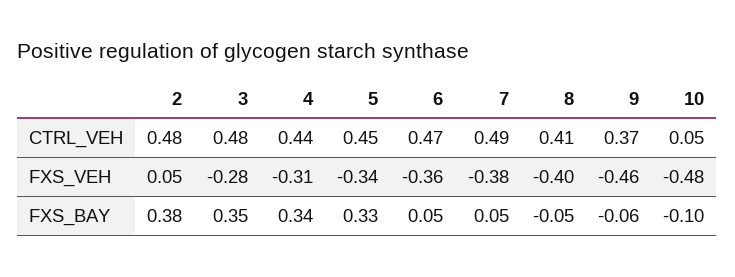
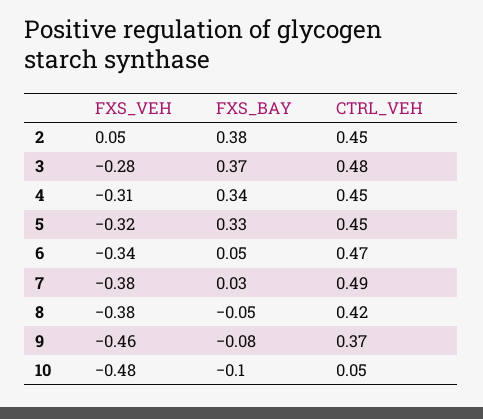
  {
    "2": {
-     "CTRL_VEH": 0.48,
+     "CTRL_VEH": 0.45,
      "FXS_VEH": 0.05,
      "FXS_BAY": 0.38
    },
    "3": {
      "CTRL_VEH": 0.48,
      "FXS_VEH": -0.28,
-     "FXS_BAY": 0.35
+     "FXS_BAY": 0.37
    },
    "4": {
-     "CTRL_VEH": 0.44,
+     "CTRL_VEH": 0.45,
      "FXS_VEH": -0.31,
      "FXS_BAY": 0.34
    },
    "5": {
      "CTRL_VEH": 0.45,
-     "FXS_VEH": -0.34,
+     "FXS_VEH": -0.32,
      "FXS_BAY": 0.33
    },
    "6": {
      "CTRL_VEH": 0.47,
-     "FXS_VEH": -0.36,
+     "FXS_VEH": -0.34,
      "FXS_BAY": 0.05
    },
    "7": {
      "CTRL_VEH": 0.49,
      "FXS_VEH": -0.38,
-     "FXS_BAY": 0.05
+     "FXS_BAY": 0.03
    },
    "8": {
-     "CTRL_VEH": 0.41,
+     "CTRL_VEH": 0.42,
-     "FXS_VEH": -0.4,
+     "FXS_VEH": -0.38,
      "FXS_BAY": -0.05
    },
    "9": {
      "CTRL_VEH": 0.37,
      "FXS_VEH": -0.46,
-     "FXS_BAY": -0.06
+     "FXS_BAY": -0.08
    },
    "10": {
      "CTRL_VEH": 0.05,
      "FXS_VEH": -0.48,
      "FXS_BAY": -0.1
    }
  }

